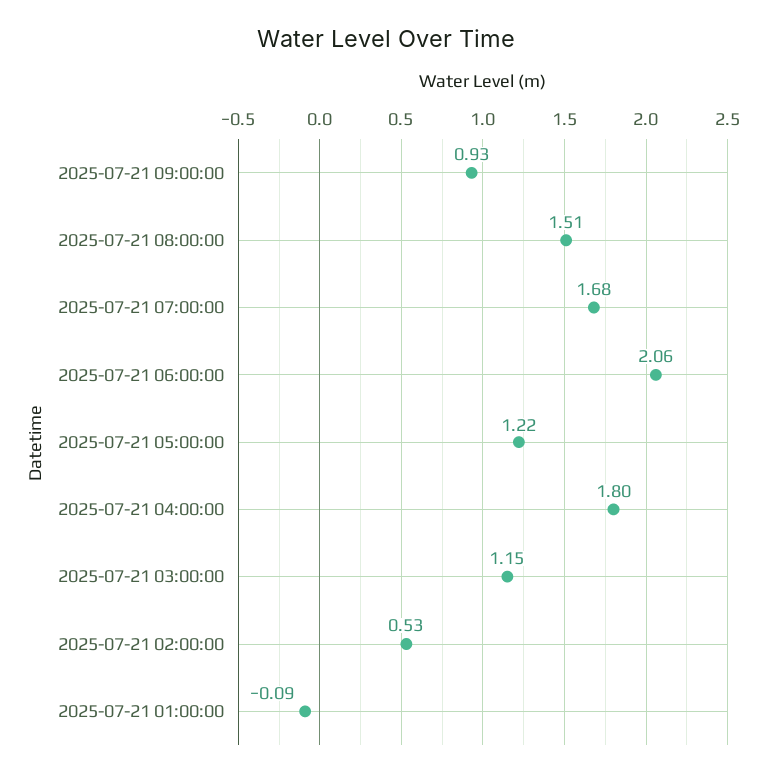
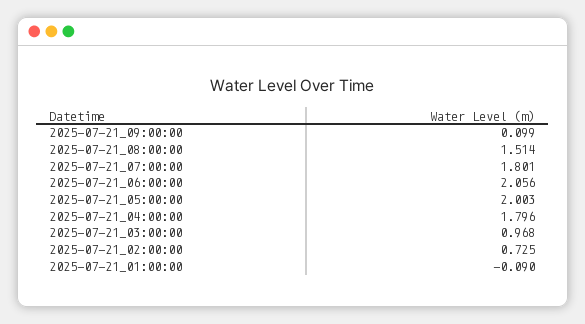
  {
-   "2025-07-21 09:00:00": 0.93,
+   "2025-07-21 09:00:00": 0.099,
    "2025-07-21 08:00:00": 1.514,
-   "2025-07-21 07:00:00": 1.68,
+   "2025-07-21 07:00:00": 1.801,
    "2025-07-21 06:00:00": 2.056,
-   "2025-07-21 05:00:00": 1.22,
+   "2025-07-21 05:00:00": 2.003,
    "2025-07-21 04:00:00": 1.796,
-   "2025-07-21 03:00:00": 1.15,
+   "2025-07-21 03:00:00": 0.968,
-   "2025-07-21 02:00:00": 0.53,
+   "2025-07-21 02:00:00": 0.725,
    "2025-07-21 01:00:00": -0.09
  }

